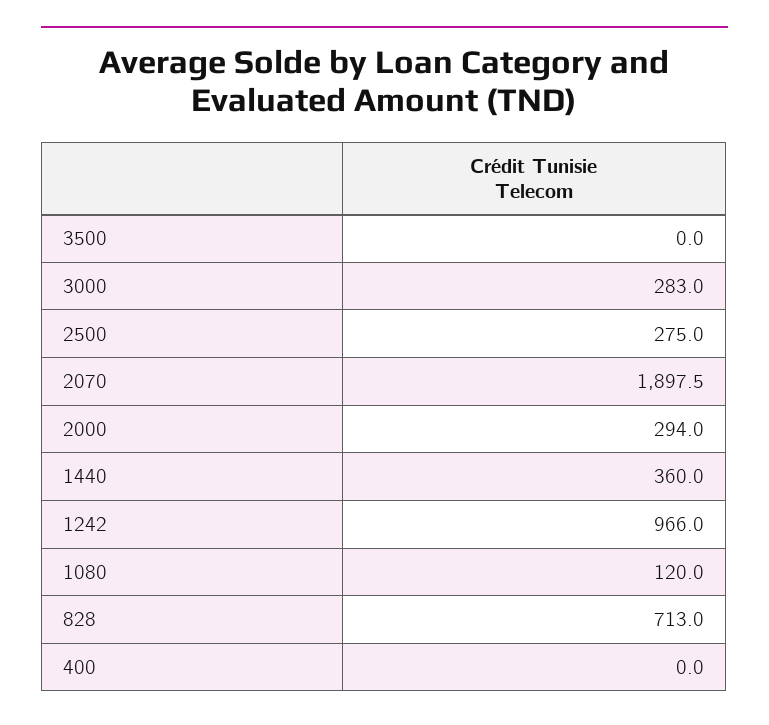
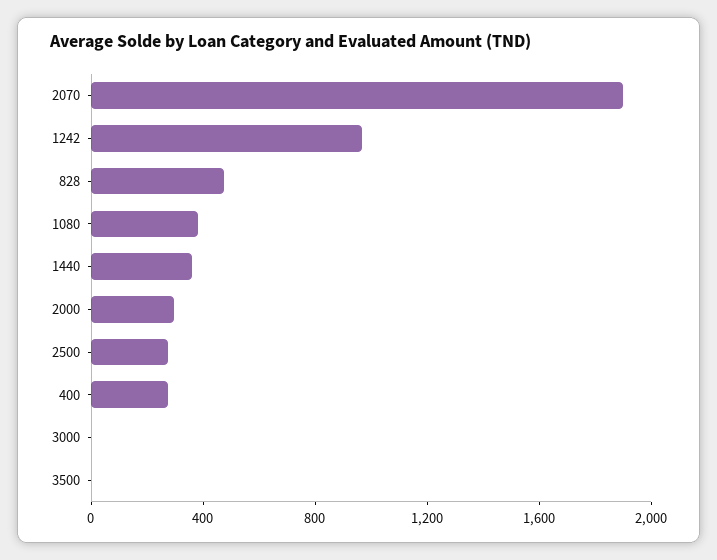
  {
    "3500": 0,
-   "3000": 283,
+   "3000": 0,
    "2500": 275,
    "2070": 1897.5,
    "2000": 294,
    "1440": 360,
    "1242": 966,
-   "1080": 120,
+   "1080": 400,
-   "828": 713,
+   "828": 500,
-   "400": 0
+   "400": 300
  }

